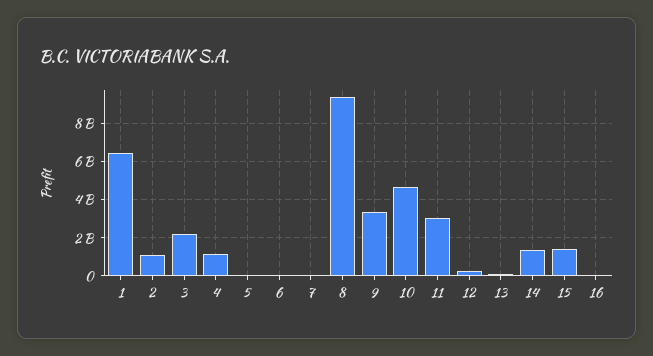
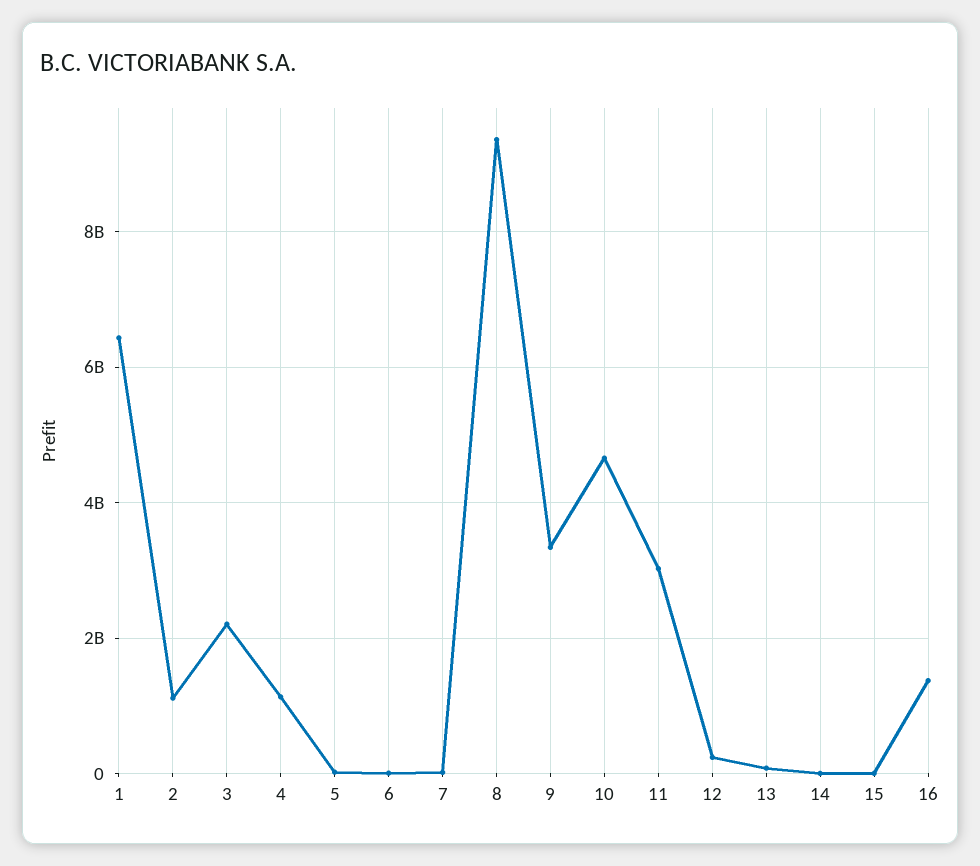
  {
    "1": 6400000000,
    "2": 1200000000,
    "3": 2200000000,
    "4": 1200000000,
    "5": 0,
    "6": 0,
    "7": 0,
    "8": 9400000000,
    "9": 3400000000,
    "10": 4600000000,
    "11": 3000000000,
    "12": 200000000,
    "13": 0,
-   "14": 1500000000,
+   "14": 0,
-   "15": 1500000000,
+   "15": 0,
-   "16": 0
+   "16": 1400000000
  }

